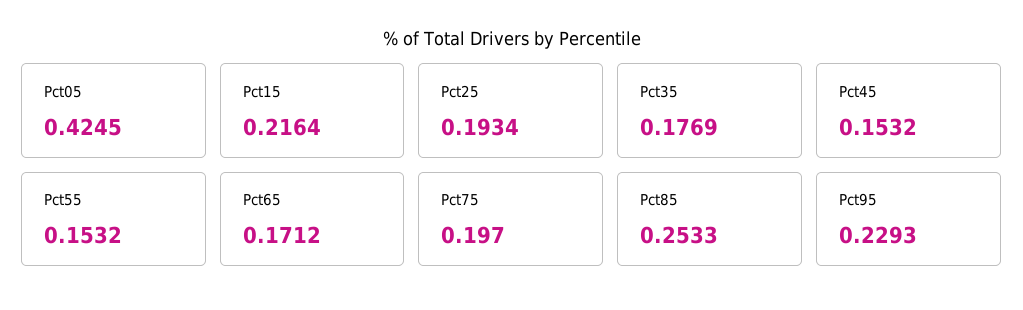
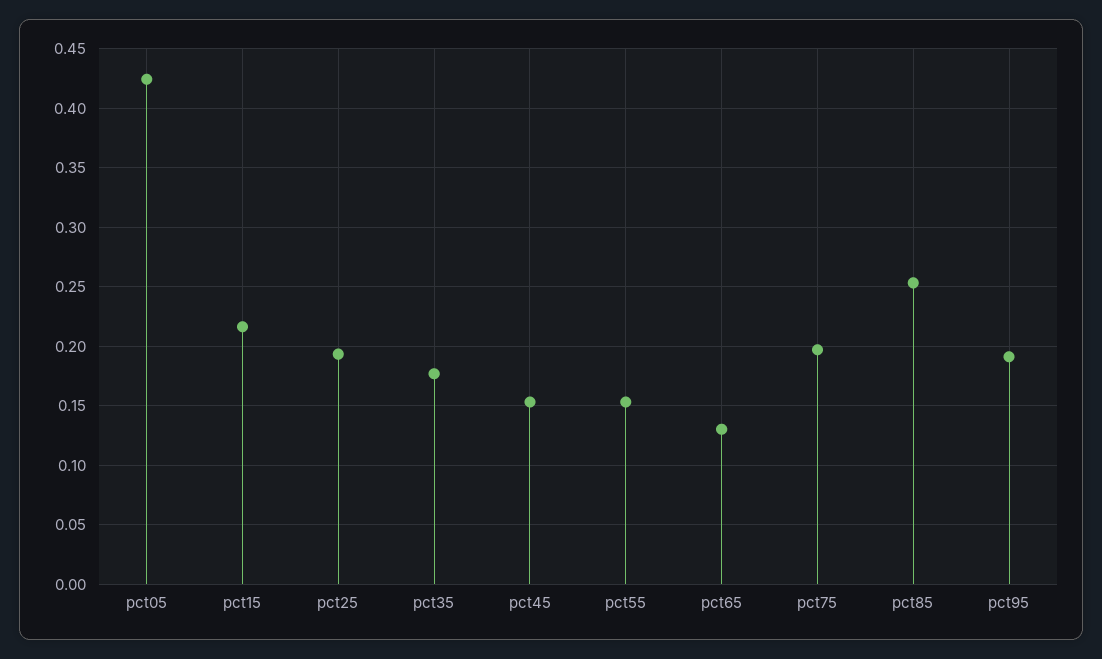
  {
    "Pct05": 0.4245,
    "Pct15": 0.2164,
    "Pct25": 0.1934,
    "Pct35": 0.1769,
    "Pct45": 0.1532,
    "Pct55": 0.1532,
-   "Pct65": 0.1712,
+   "Pct65": 0.13,
    "Pct75": 0.197,
    "Pct85": 0.2533,
-   "Pct95": 0.2293
+   "Pct95": 0.19
  }

